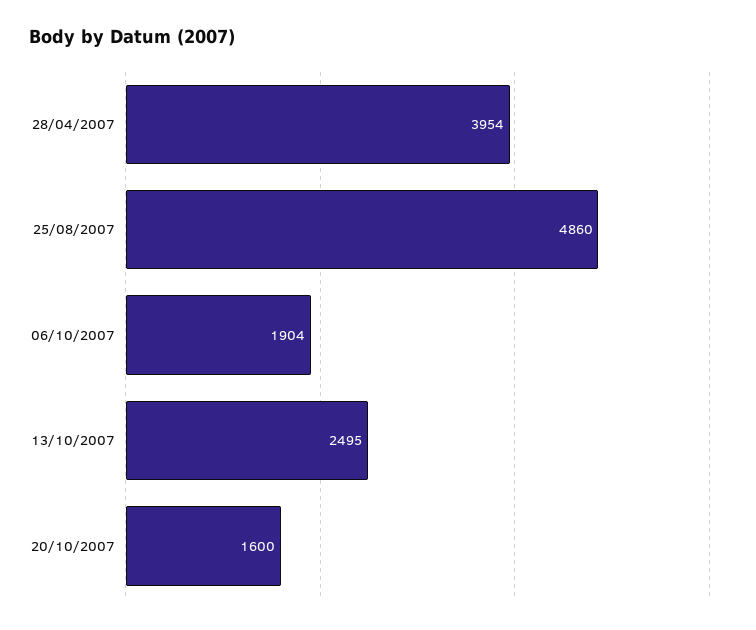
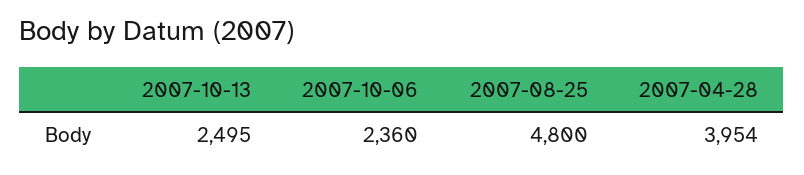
  {
    "28/04/2007": 3954,
-   "25/08/2007": 4860,
+   "25/08/2007": 4800,
-   "06/10/2007": 1904,
+   "06/10/2007": 2360,
-   "13/10/2007": 2495,
+   "13/10/2007": 2495
-   "20/10/2007": 1600
  }

